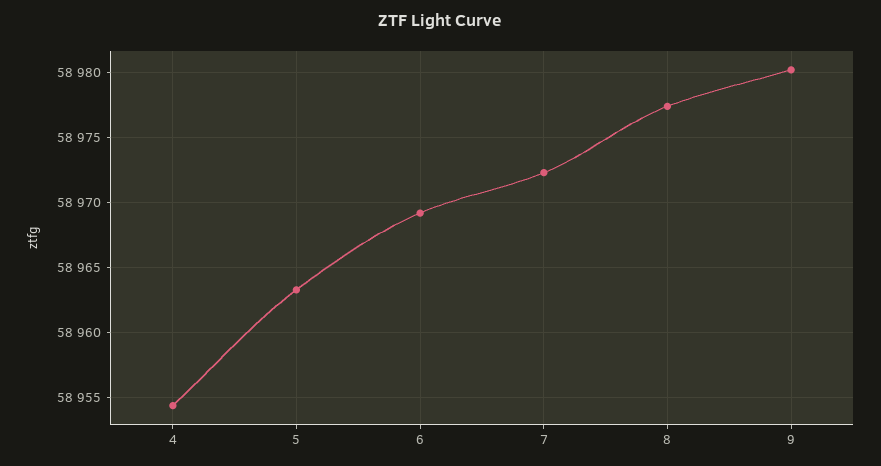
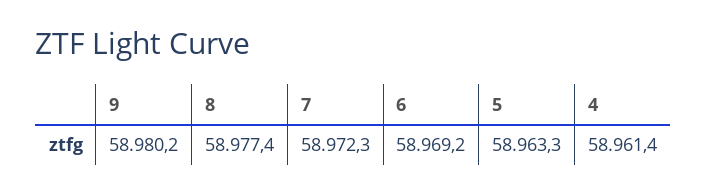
  {
-   "4": 58954.5,
+   "4": 58961.4,
    "5": 58963.3,
    "6": 58969.2,
    "7": 58972.3,
    "8": 58977.4,
    "9": 58980.2
  }

